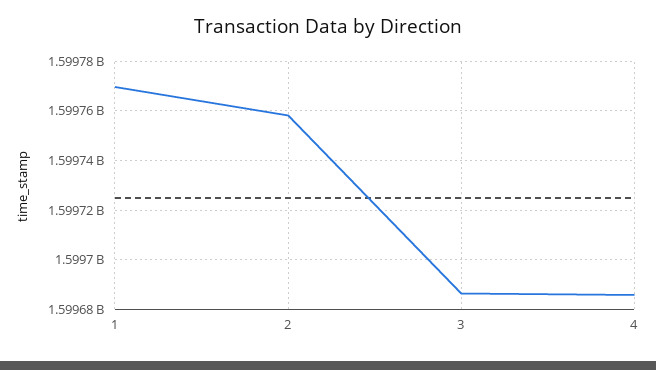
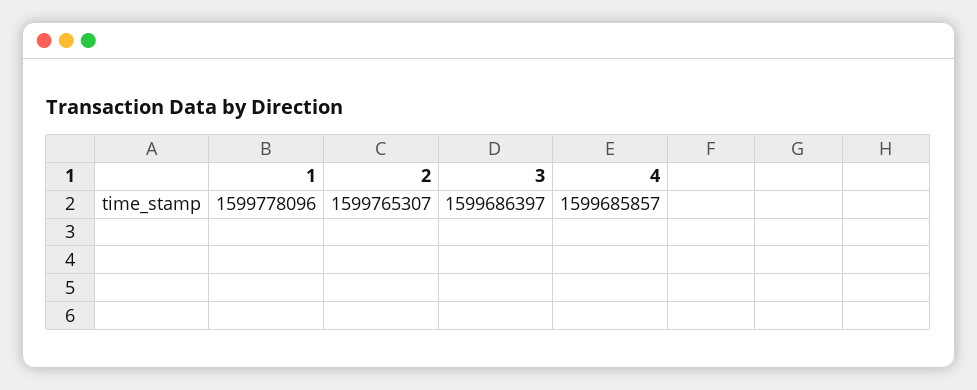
  {
-   "1": 1599770000,
+   "1": 1599778096,
-   "2": 1599757500,
+   "2": 1599765307,
    "3": 1599686397,
    "4": 1599685857
  }

